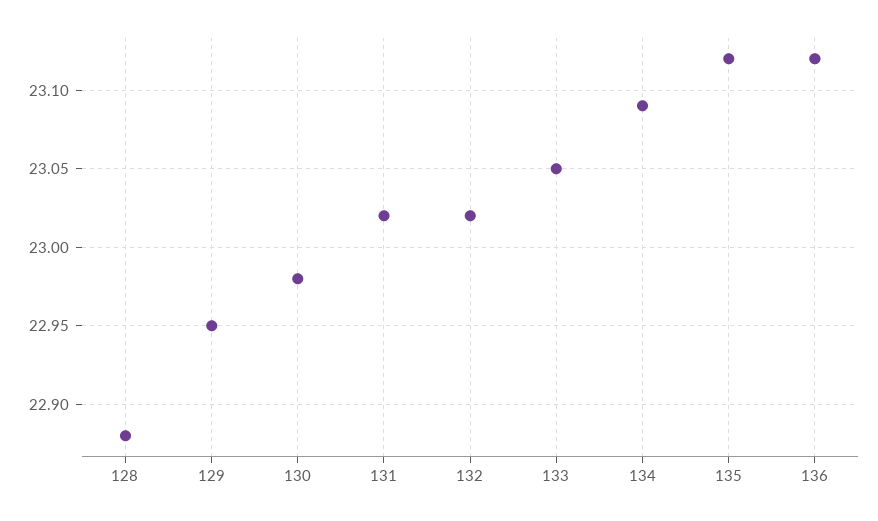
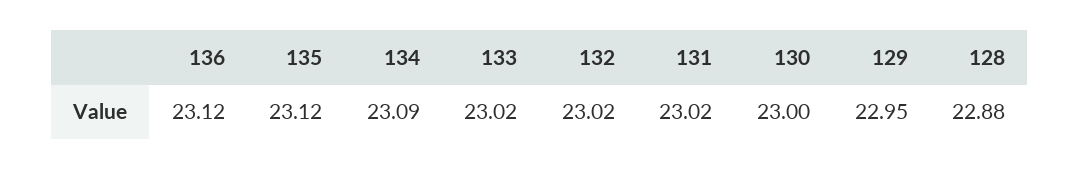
  {
    "128": 22.88,
    "129": 22.95,
-   "130": 22.98,
+   "130": 23,
    "131": 23.02,
    "132": 23.02,
-   "133": 23.05,
+   "133": 23.02,
    "134": 23.09,
    "135": 23.12,
    "136": 23.12
  }

